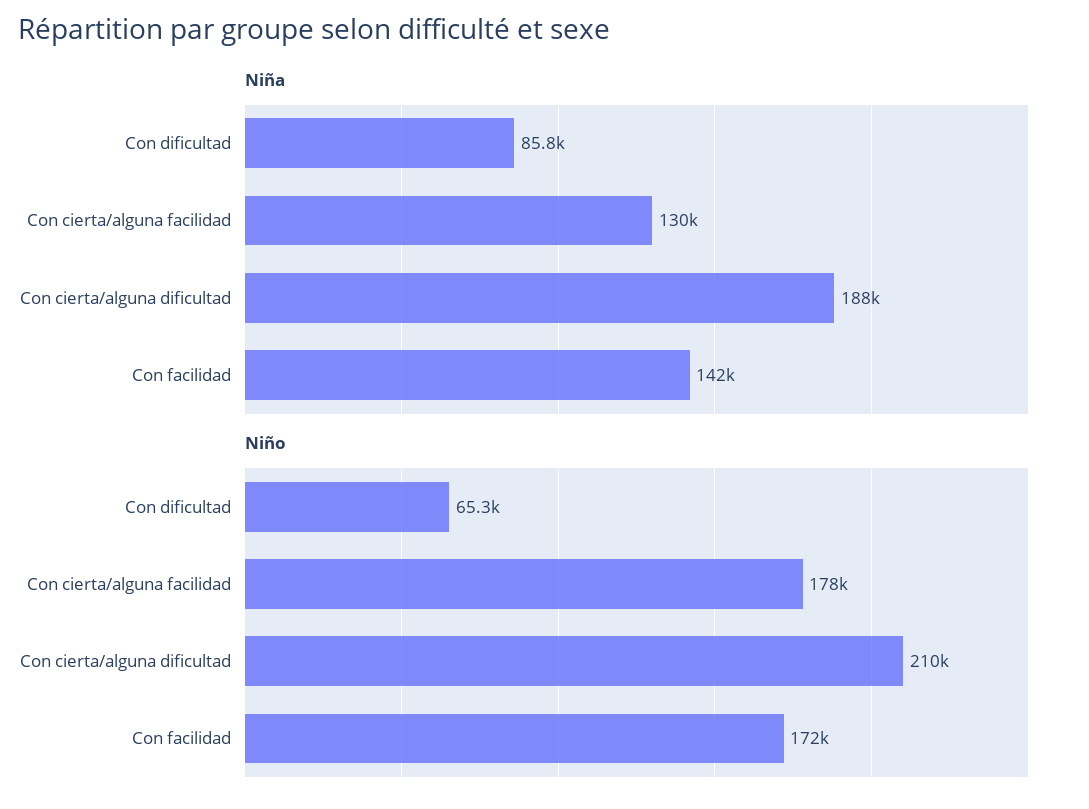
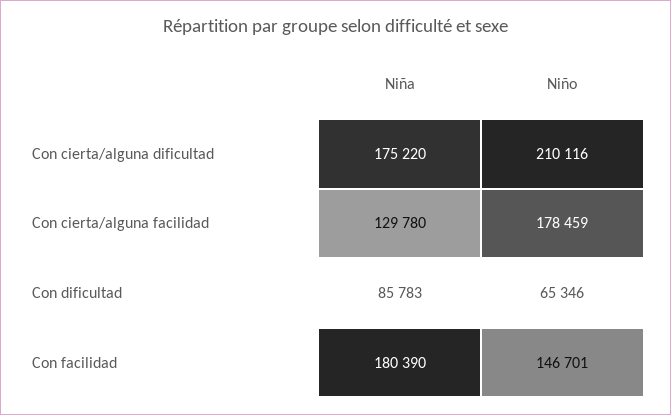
  {
    "Niña": {
      "Con dificultad": 85783,
      "Con cierta/alguna facilidad": 129780,
-     "Con cierta/alguna dificultad": 188000,
+     "Con cierta/alguna dificultad": 175220,
-     "Con facilidad": 142000
+     "Con facilidad": 180390
    },
    "Niño": {
      "Con dificultad": 65346,
      "Con cierta/alguna facilidad": 178459,
      "Con cierta/alguna dificultad": 210116,
-     "Con facilidad": 172000
+     "Con facilidad": 146701
    }
  }

